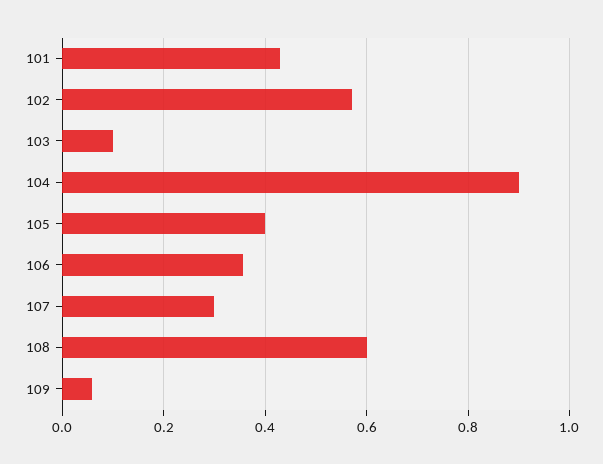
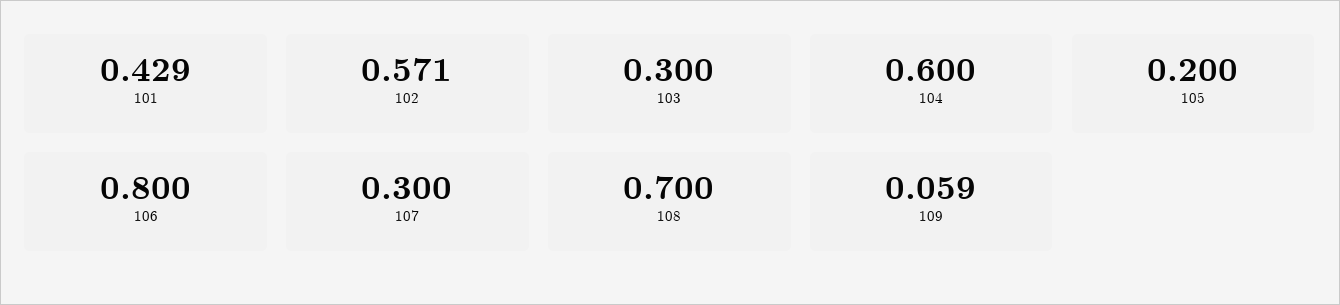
  {
    "101": 0.429,
    "102": 0.571,
-   "103": 0.1,
+   "103": 0.3,
-   "104": 0.9,
+   "104": 0.6,
-   "105": 0.4,
+   "105": 0.2,
-   "106": 0.36,
+   "106": 0.8,
    "107": 0.3,
-   "108": 0.6,
+   "108": 0.7,
    "109": 0.059
  }

